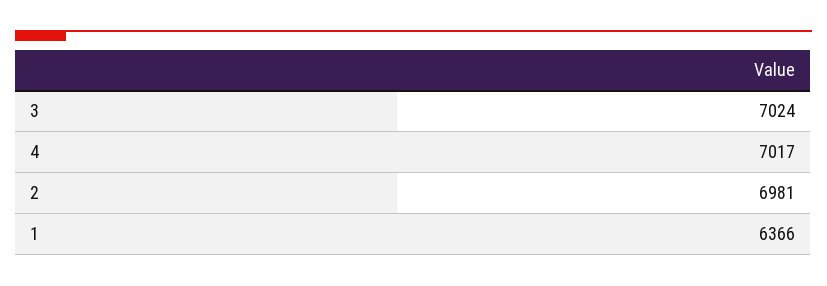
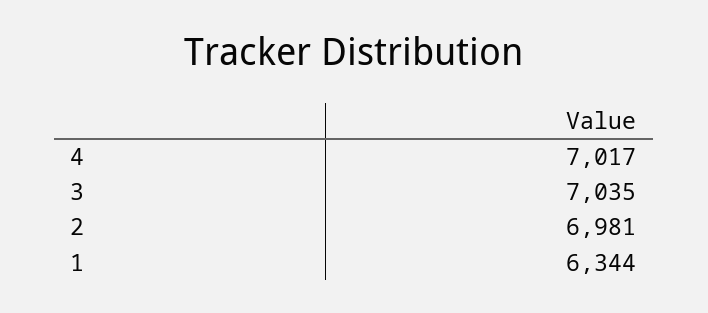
  {
-   "3": 7024,
+   "3": 7035,
    "4": 7017,
    "2": 6981,
-   "1": 6366
+   "1": 6344
  }

